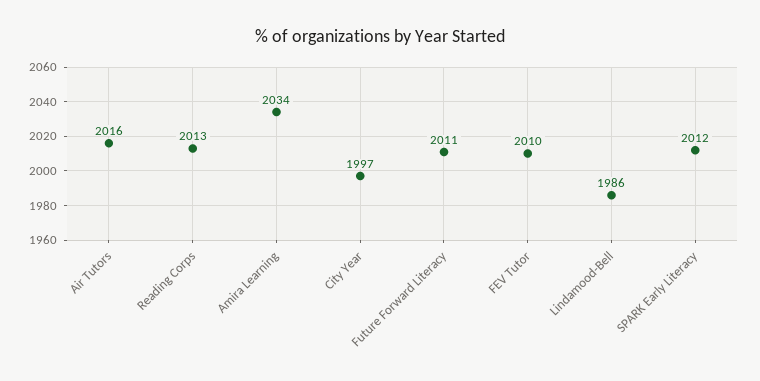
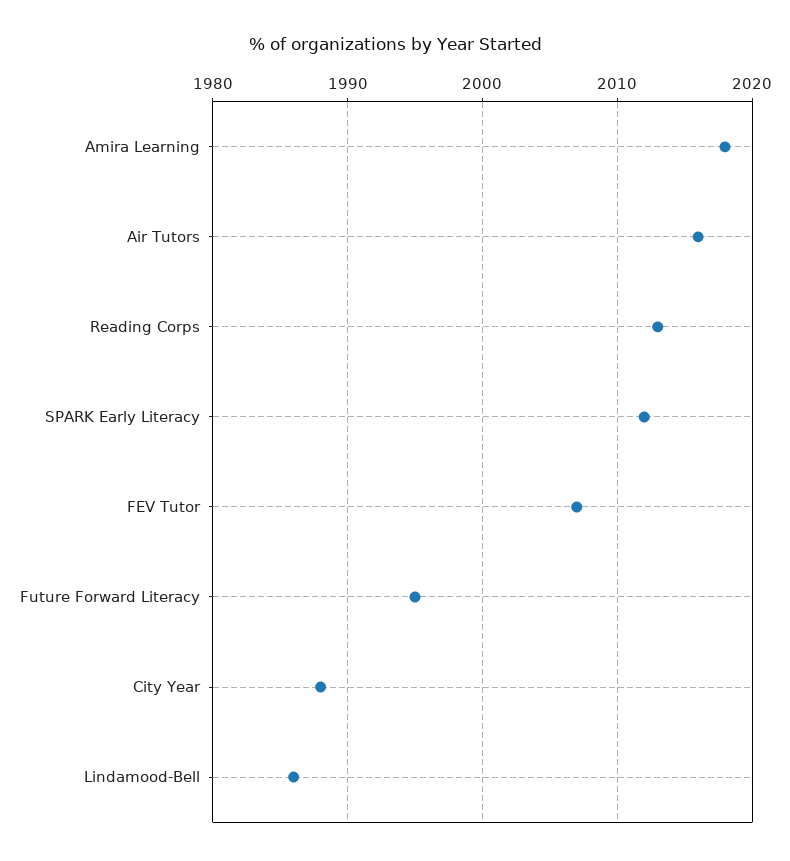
  {
    "Air Tutors": 2016,
    "Reading Corps": 2013,
-   "Amira Learning": 2034,
+   "Amira Learning": 2018,
-   "City Year": 1997,
+   "City Year": 1988,
-   "Future Forward Literacy": 2011,
+   "Future Forward Literacy": 1995,
-   "FEV Tutor": 2010,
+   "FEV Tutor": 2007,
    "Lindamood-Bell": 1986,
    "SPARK Early Literacy": 2012
  }

